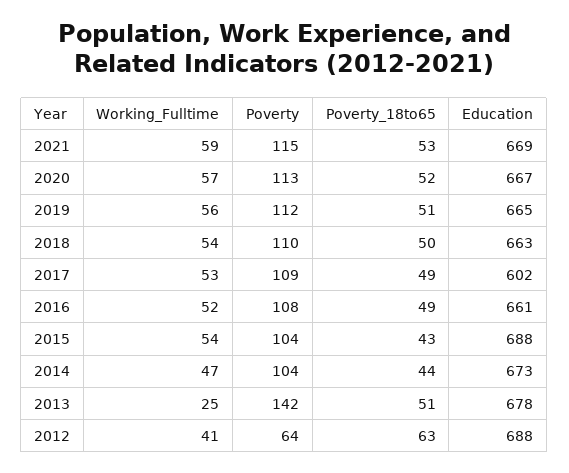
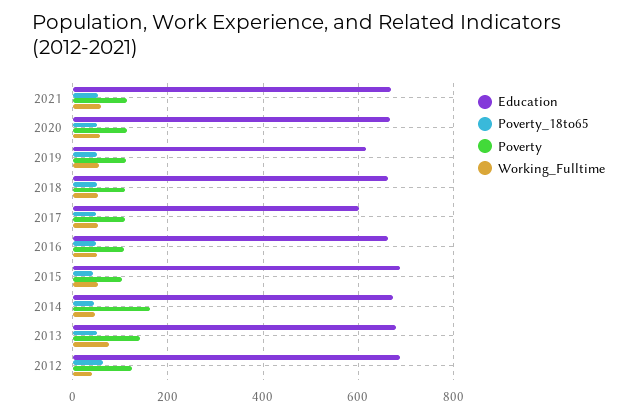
  {
    "Working_Fulltime": {
      "2021": 59,
      "2020": 57,
      "2019": 56,
      "2018": 54,
      "2017": 53,
      "2016": 52,
      "2015": 54,
      "2014": 47,
-     "2013": 25,
+     "2013": 80,
      "2012": 41
    },
    "Poverty": {
      "2021": 115,
      "2020": 113,
      "2019": 112,
      "2018": 110,
      "2017": 109,
      "2016": 108,
      "2015": 104,
-     "2014": 104,
+     "2014": 160,
      "2013": 142,
-     "2012": 64
+     "2012": 120
    },
    "Poverty_18to65": {
      "2021": 53,
      "2020": 52,
      "2019": 51,
      "2018": 50,
      "2017": 49,
      "2016": 49,
      "2015": 43,
      "2014": 44,
      "2013": 51,
      "2012": 63
    },
    "Education": {
      "2021": 669,
      "2020": 667,
-     "2019": 665,
+     "2019": 620,
      "2018": 663,
      "2017": 602,
      "2016": 661,
      "2015": 688,
      "2014": 673,
      "2013": 678,
      "2012": 688
    }
  }

